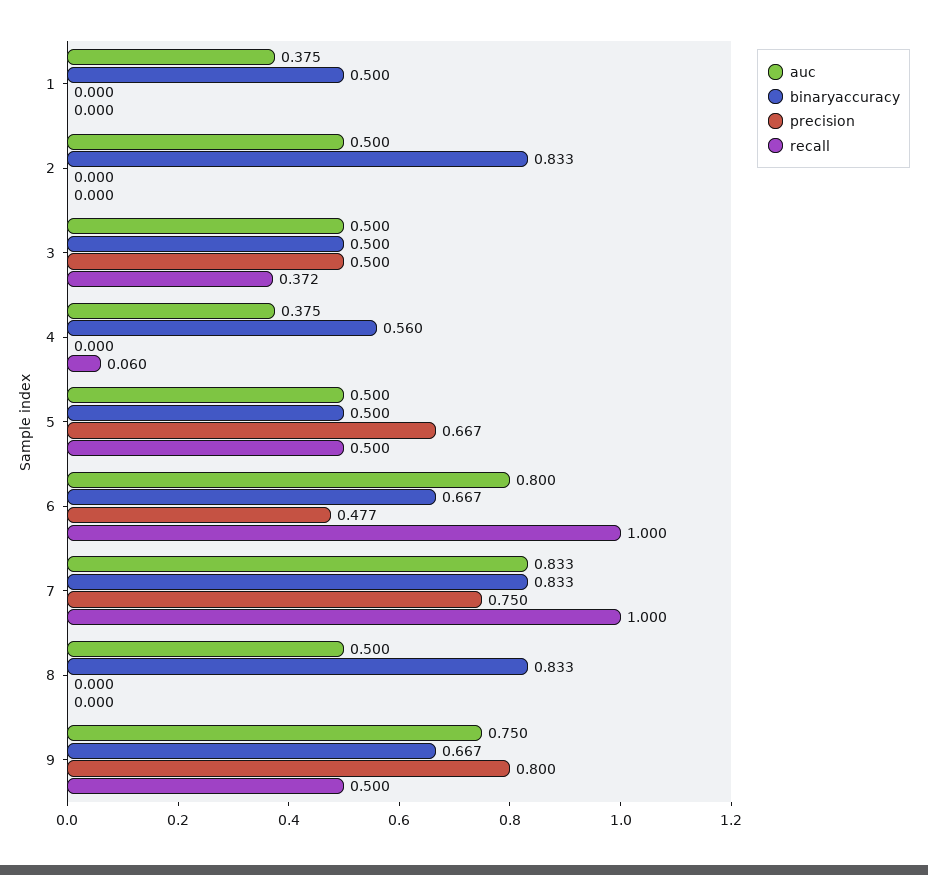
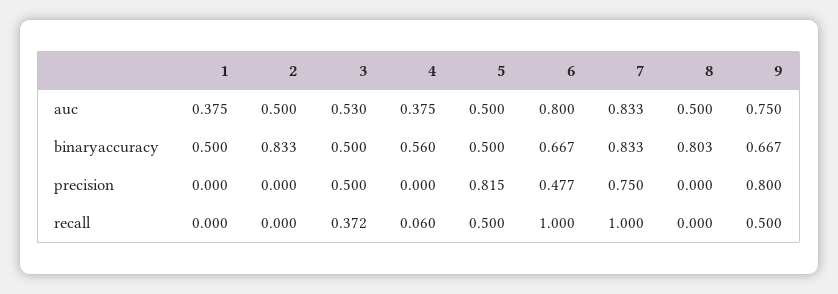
  {
    "auc": {
      "1": 0.375,
      "2": 0.5,
-     "3": 0.5,
+     "3": 0.53,
      "4": 0.375,
      "5": 0.5,
      "6": 0.8,
      "7": 0.833,
      "8": 0.5,
      "9": 0.75
    },
    "binaryaccuracy": {
      "1": 0.5,
      "2": 0.833,
      "3": 0.5,
      "4": 0.56,
      "5": 0.5,
      "6": 0.667,
      "7": 0.833,
-     "8": 0.833,
+     "8": 0.803,
      "9": 0.667
    },
    "precision": {
      "1": 0,
      "2": 0,
      "3": 0.5,
      "4": 0,
-     "5": 0.667,
+     "5": 0.815,
      "6": 0.477,
      "7": 0.75,
      "8": 0,
      "9": 0.8
    },
    "recall": {
      "1": 0,
      "2": 0,
      "3": 0.372,
      "4": 0.06,
      "5": 0.5,
      "6": 1,
      "7": 1,
      "8": 0,
      "9": 0.5
    }
  }

